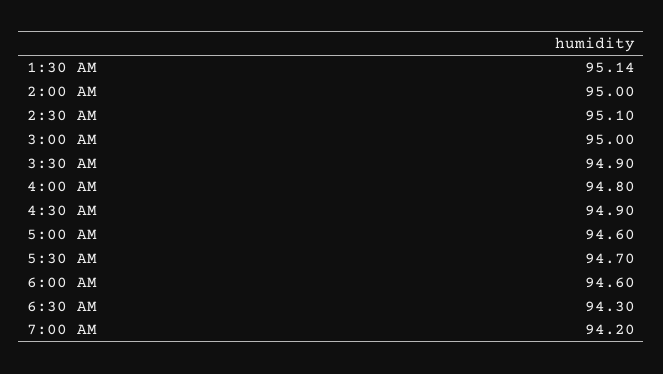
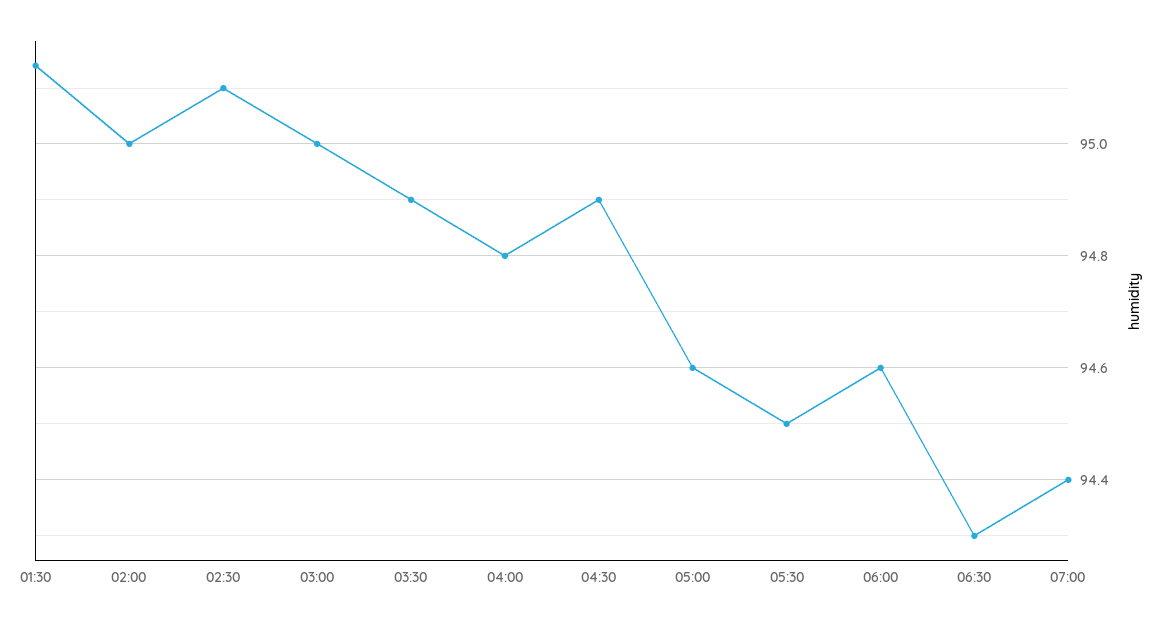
  {
    "1:30 AM": 95.14,
    "2:00 AM": 95,
    "2:30 AM": 95.1,
    "3:00 AM": 95,
    "3:30 AM": 94.9,
    "4:00 AM": 94.8,
    "4:30 AM": 94.9,
    "5:00 AM": 94.6,
-   "5:30 AM": 94.7,
+   "5:30 AM": 94.5,
    "6:00 AM": 94.6,
    "6:30 AM": 94.3,
-   "7:00 AM": 94.2
+   "7:00 AM": 94.4
  }

